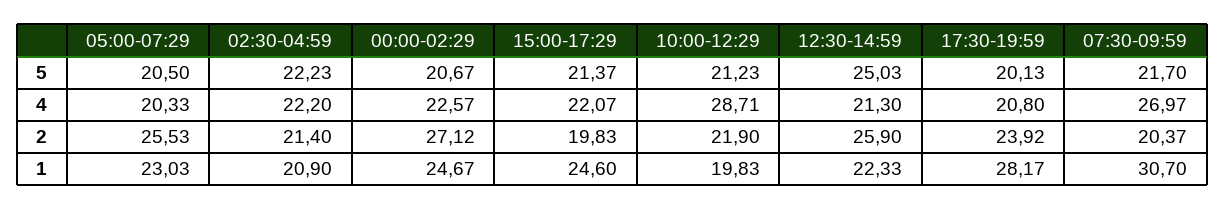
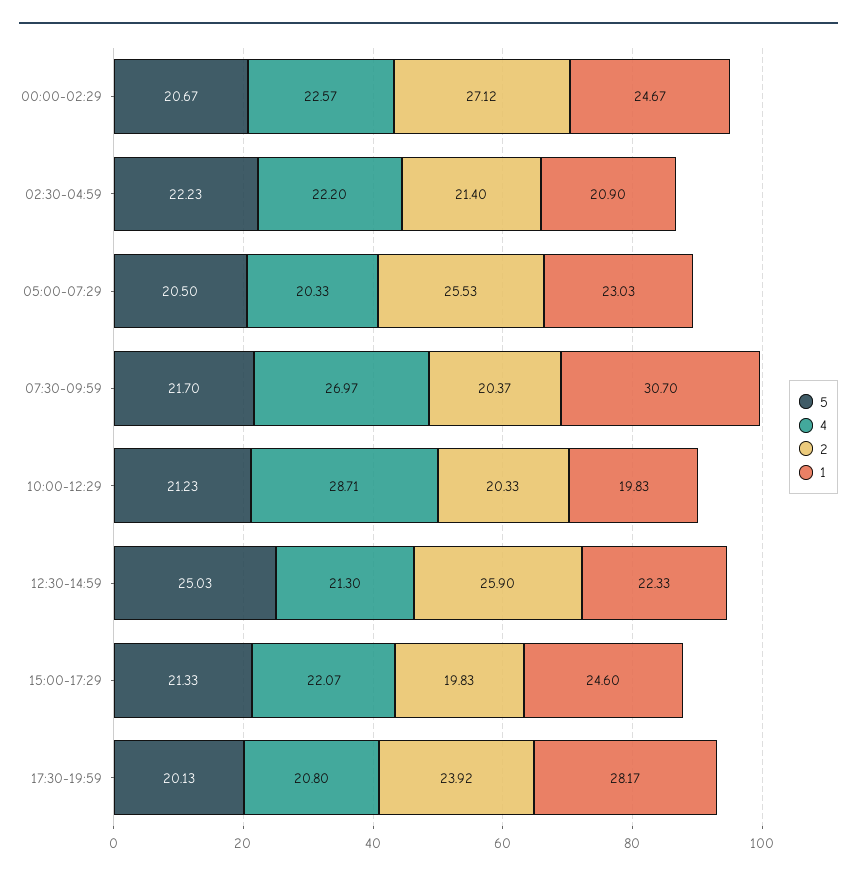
  {
    "5": {
      "05:00-07:29": 20.5,
      "02:30-04:59": 22.23,
      "00:00-02:29": 20.67,
-     "15:00-17:29": 21.37,
+     "15:00-17:29": 21.33,
      "10:00-12:29": 21.23,
      "12:30-14:59": 25.03,
      "17:30-19:59": 20.13,
      "07:30-09:59": 21.7
    },
    "4": {
      "05:00-07:29": 20.33,
      "02:30-04:59": 22.2,
      "00:00-02:29": 22.57,
      "15:00-17:29": 22.07,
      "10:00-12:29": 28.71,
      "12:30-14:59": 21.3,
      "17:30-19:59": 20.8,
      "07:30-09:59": 26.97
    },
    "2": {
      "05:00-07:29": 25.53,
      "02:30-04:59": 21.4,
      "00:00-02:29": 27.12,
      "15:00-17:29": 19.83,
-     "10:00-12:29": 21.9,
+     "10:00-12:29": 20.33,
      "12:30-14:59": 25.9,
      "17:30-19:59": 23.92,
      "07:30-09:59": 20.37
    },
    "1": {
      "05:00-07:29": 23.03,
      "02:30-04:59": 20.9,
      "00:00-02:29": 24.67,
      "15:00-17:29": 24.6,
      "10:00-12:29": 19.83,
      "12:30-14:59": 22.33,
      "17:30-19:59": 28.17,
      "07:30-09:59": 30.7
    }
  }

